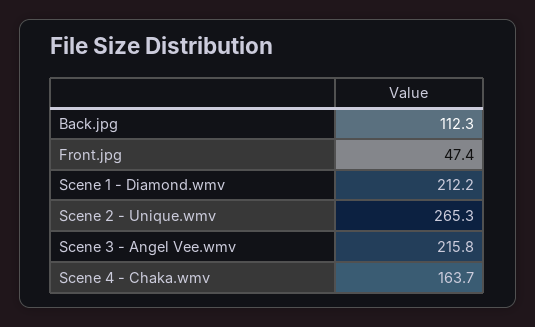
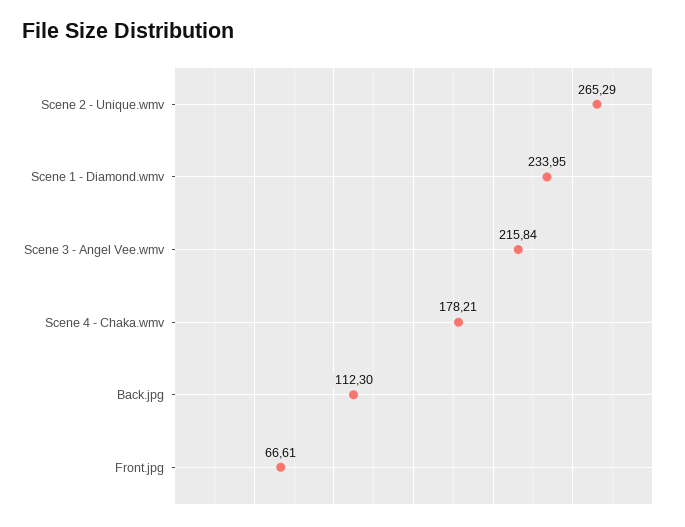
  {
    "Back.jpg": 112.3,
-   "Front.jpg": 47.4,
+   "Front.jpg": 66.61,
-   "Scene 1 - Diamond.wmv": 212.2,
+   "Scene 1 - Diamond.wmv": 233.95,
    "Scene 2 - Unique.wmv": 265.29,
    "Scene 3 - Angel Vee.wmv": 215.84,
-   "Scene 4 - Chaka.wmv": 163.7
+   "Scene 4 - Chaka.wmv": 178.21
  }

